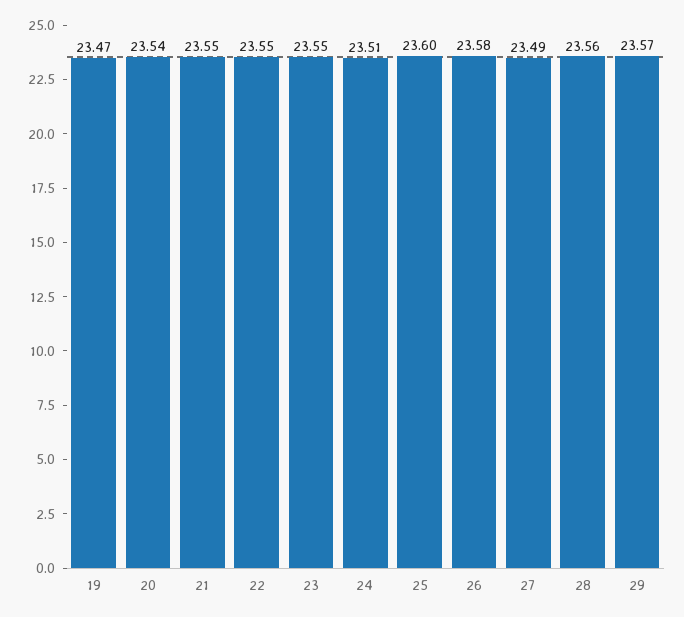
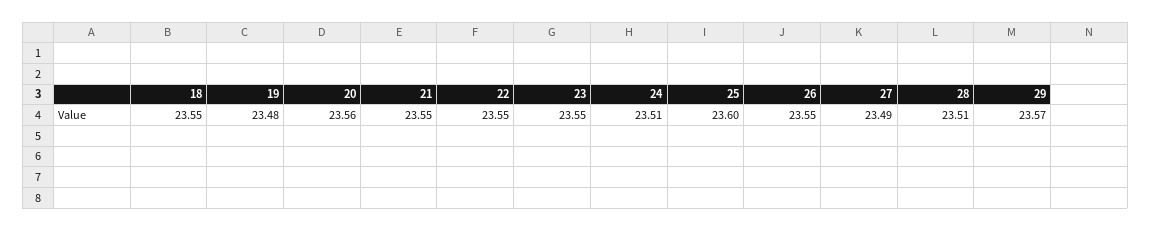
  {
-   "19": 23.47,
+   "19": 23.48,
-   "20": 23.54,
+   "20": 23.56,
    "21": 23.55,
    "22": 23.55,
    "23": 23.55,
    "24": 23.51,
    "25": 23.6,
-   "26": 23.58,
+   "26": 23.55,
    "27": 23.49,
-   "28": 23.56,
+   "28": 23.51,
-   "29": 23.57
+   "29": 23.57,
+   "18": 23.55
  }

